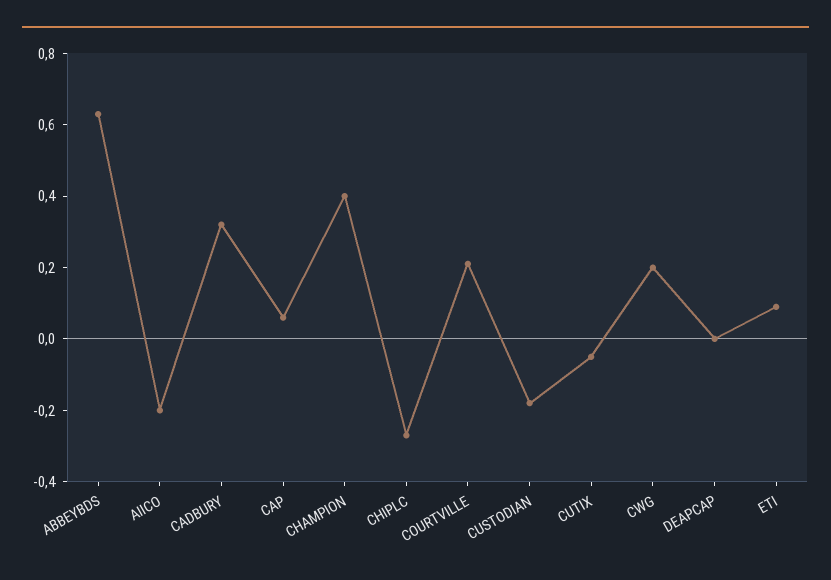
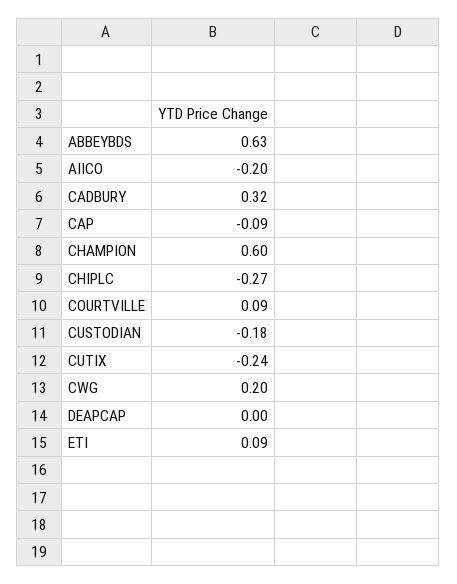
  {
    "ABBEYBDS": 0.63,
    "AIICO": -0.2,
    "CADBURY": 0.32,
-   "CAP": 0.05,
+   "CAP": -0.09,
-   "CHAMPION": 0.4,
+   "CHAMPION": 0.6,
    "CHIPLC": -0.27,
-   "COURTVILLE": 0.2,
+   "COURTVILLE": 0.09,
    "CUSTODIAN": -0.18,
-   "CUTIX": -0.05,
+   "CUTIX": -0.24,
    "CWG": 0.2,
    "DEAPCAP": 0,
    "ETI": 0.09
  }

